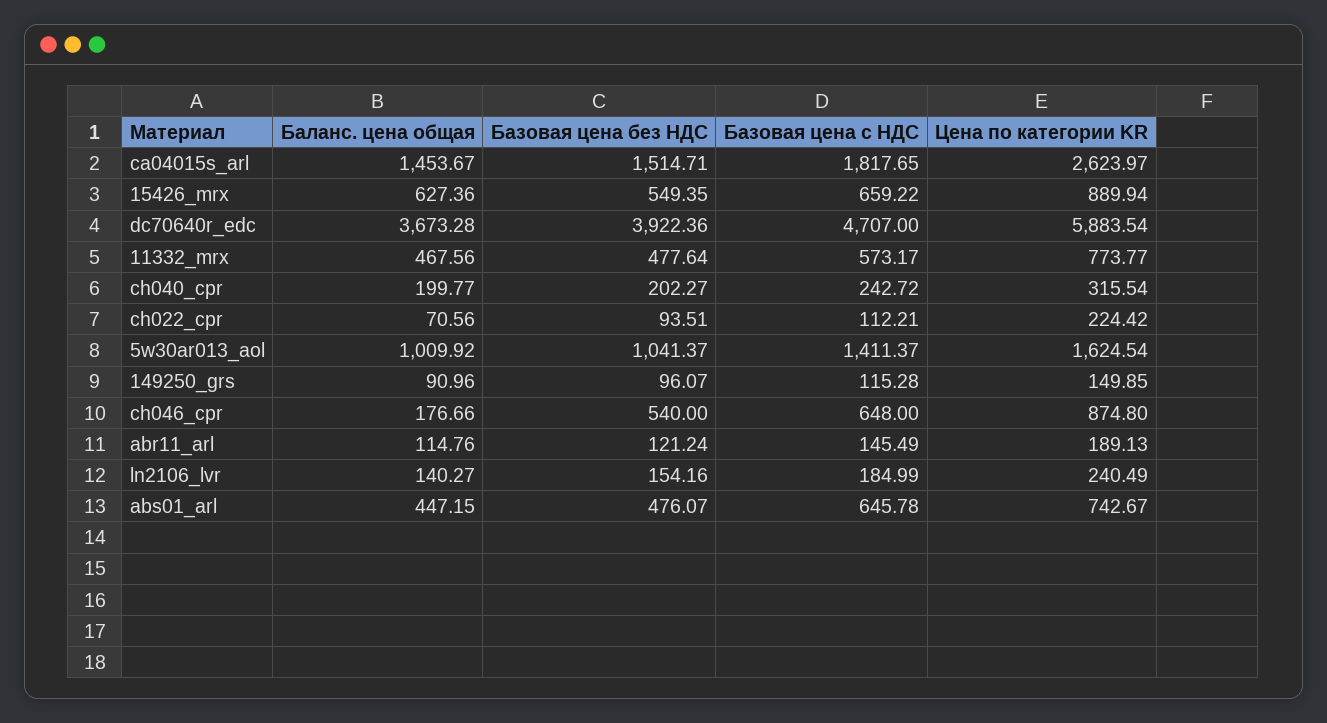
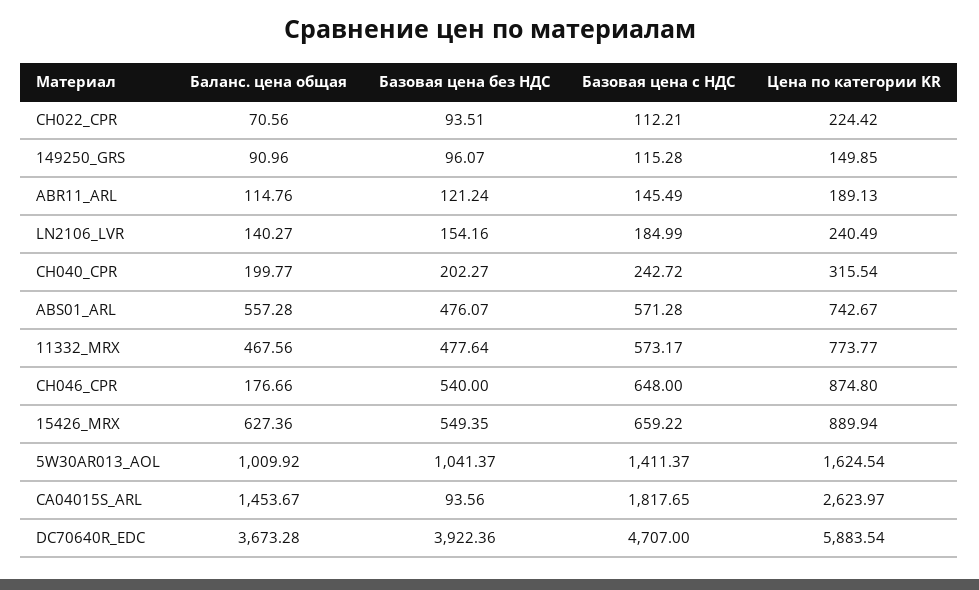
  {
    "Баланс. цена общая": {
      "ca04015s_arl": 1453.67,
      "15426_mrx": 627.36,
      "dc70640r_edc": 3673.28,
      "11332_mrx": 467.56,
      "ch040_cpr": 199.77,
      "ch022_cpr": 70.56,
      "5w30ar013_aol": 1009.92,
      "149250_grs": 90.96,
      "ch046_cpr": 176.66,
      "abr11_arl": 114.76,
      "ln2106_lvr": 140.27,
-     "abs01_arl": 447.15
+     "abs01_arl": 557.28
    },
    "Базовая цена без НДС": {
-     "ca04015s_arl": 1514.71,
+     "ca04015s_arl": 93.56,
      "15426_mrx": 549.35,
      "dc70640r_edc": 3922.36,
      "11332_mrx": 477.64,
      "ch040_cpr": 202.27,
      "ch022_cpr": 93.51,
      "5w30ar013_aol": 1041.37,
      "149250_grs": 96.07,
      "ch046_cpr": 540,
      "abr11_arl": 121.24,
      "ln2106_lvr": 154.16,
      "abs01_arl": 476.07
    },
    "Базовая цена с НДС": {
      "ca04015s_arl": 1817.65,
      "15426_mrx": 659.22,
      "dc70640r_edc": 4707,
      "11332_mrx": 573.17,
      "ch040_cpr": 242.72,
      "ch022_cpr": 112.21,
      "5w30ar013_aol": 1411.37,
      "149250_grs": 115.28,
      "ch046_cpr": 648,
      "abr11_arl": 145.49,
      "ln2106_lvr": 184.99,
-     "abs01_arl": 645.78
+     "abs01_arl": 571.28
    },
    "Цена по категории KR": {
      "ca04015s_arl": 2623.97,
      "15426_mrx": 889.94,
      "dc70640r_edc": 5883.54,
      "11332_mrx": 773.77,
      "ch040_cpr": 315.54,
      "ch022_cpr": 224.42,
      "5w30ar013_aol": 1624.54,
      "149250_grs": 149.85,
      "ch046_cpr": 874.8,
      "abr11_arl": 189.13,
      "ln2106_lvr": 240.49,
      "abs01_arl": 742.67
    }
  }

